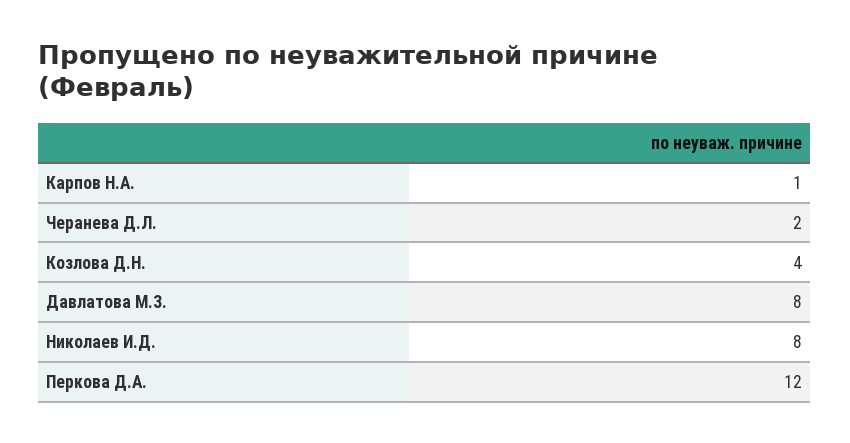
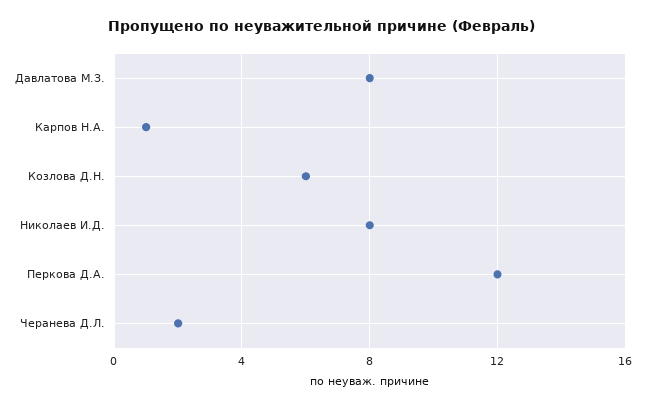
  {
    "Карпов Н.А.": 1,
    "Черанева Д.Л.": 2,
-   "Козлова Д.Н.": 4,
+   "Козлова Д.Н.": 6,
    "Давлатова М.З.": 8,
    "Николаев И.Д.": 8,
    "Перкова Д.А.": 12
  }

